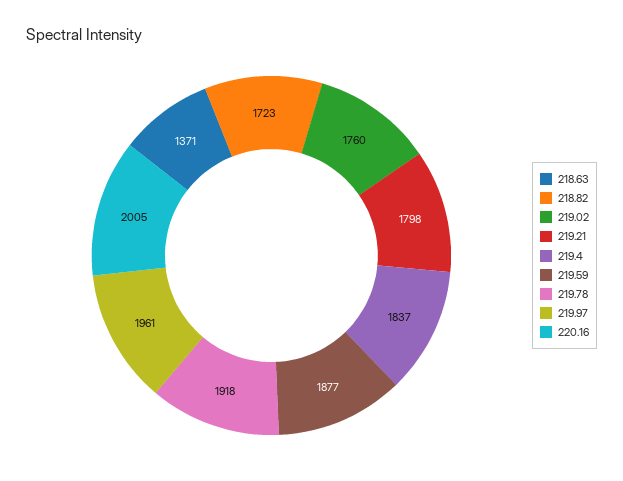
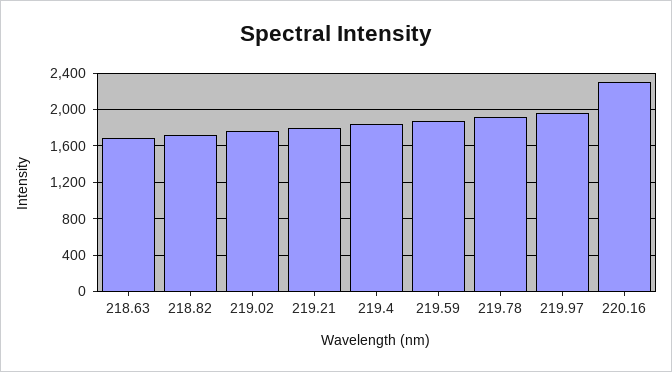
  {
-   "218.63": 1371,
+   "218.63": 1700,
    "218.82": 1723,
    "219.02": 1760,
    "219.21": 1798,
    "219.4": 1837,
    "219.59": 1877,
    "219.78": 1918,
    "219.97": 1961,
-   "220.16": 2005
+   "220.16": 2300
  }

